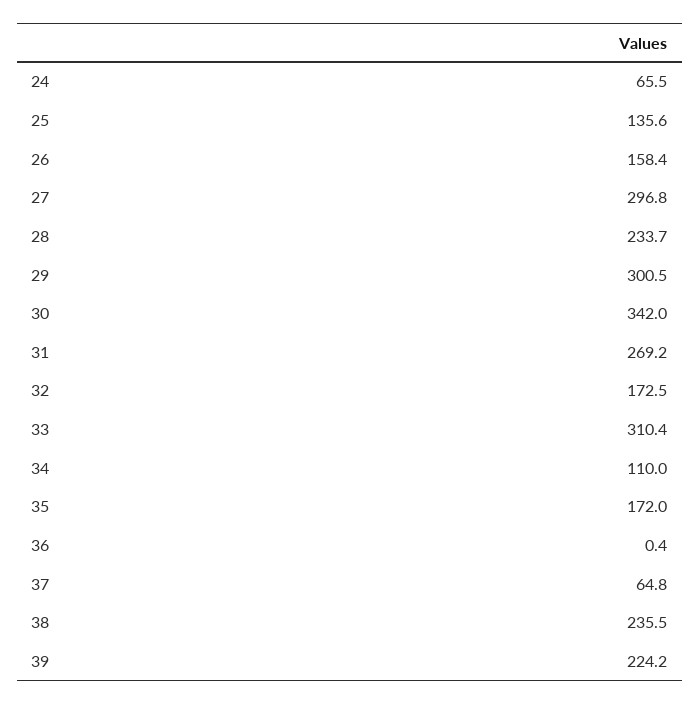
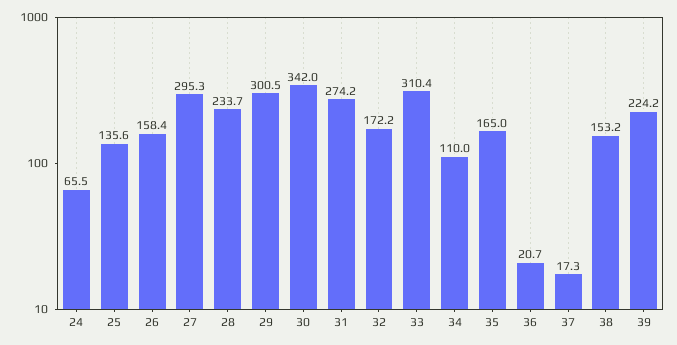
  {
    "24": 65.5,
    "25": 135.6,
    "26": 158.4,
-   "27": 296.8,
+   "27": 295.3,
    "28": 233.7,
    "29": 300.5,
    "30": 342,
-   "31": 269.2,
+   "31": 274.2,
-   "32": 172.5,
+   "32": 172.2,
    "33": 310.4,
    "34": 110,
-   "35": 172,
+   "35": 165,
-   "36": 0.4,
+   "36": 20.7,
-   "37": 64.8,
+   "37": 17.3,
-   "38": 235.5,
+   "38": 153.2,
    "39": 224.2
  }

